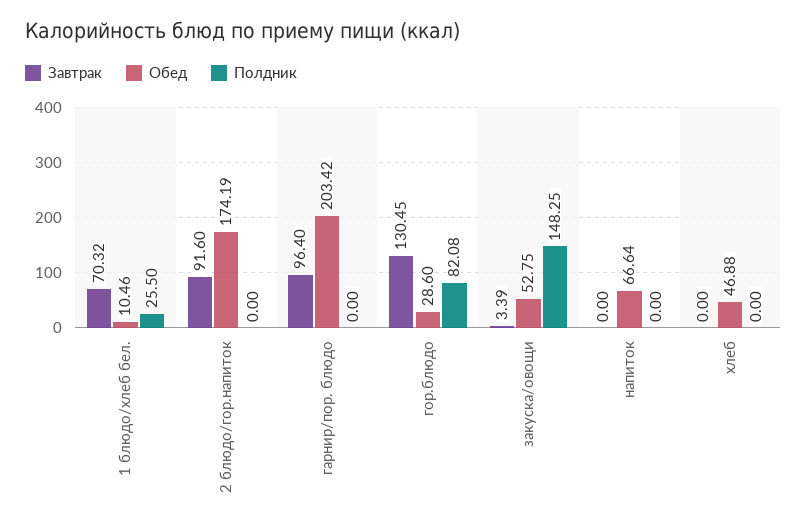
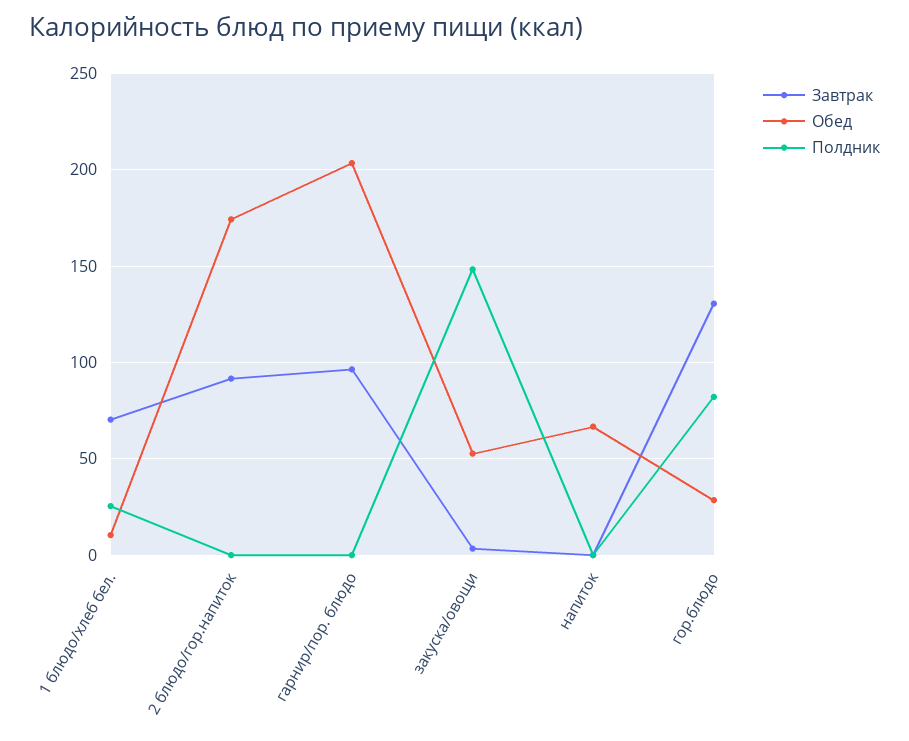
  {
    "Завтрак": {
      "1 блюдо/хлеб бел.": 70.32,
      "2 блюдо/гор.напиток": 91.6,
      "гарнир/пор. блюдо": 96.4,
      "гор.блюдо": 130.45,
      "закуска/овощи": 3.39,
-     "напиток": 0,
+     "напиток": 0
-     "хлеб": 0
    },
    "Обед": {
      "1 блюдо/хлеб бел.": 10.46,
      "2 блюдо/гор.напиток": 174.19,
      "гарнир/пор. блюдо": 203.42,
      "гор.блюдо": 28.6,
      "закуска/овощи": 52.75,
-     "напиток": 66.64,
+     "напиток": 66.64
-     "хлеб": 46.88
    },
    "Полдник": {
      "1 блюдо/хлеб бел.": 25.5,
      "2 блюдо/гор.напиток": 0,
      "гарнир/пор. блюдо": 0,
      "гор.блюдо": 82.08,
      "закуска/овощи": 148.25,
-     "напиток": 0,
+     "напиток": 0
-     "хлеб": 0
    }
  }

